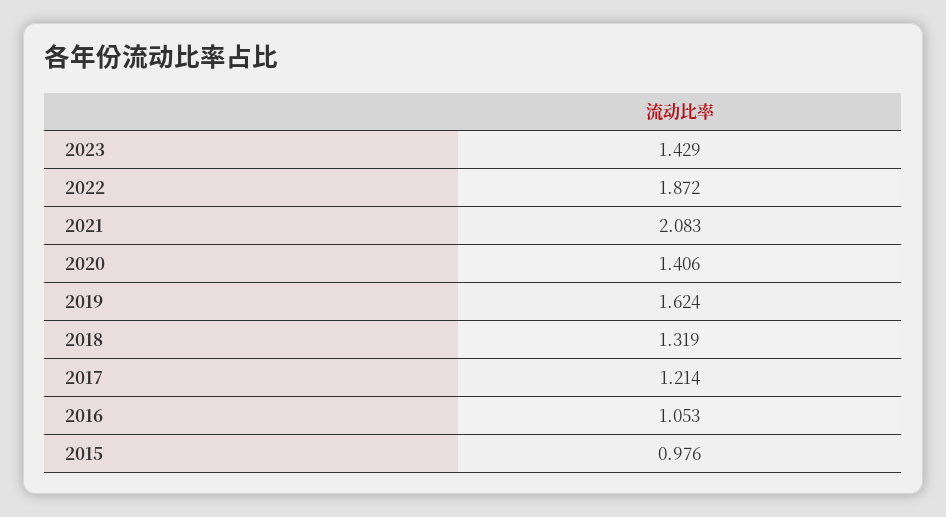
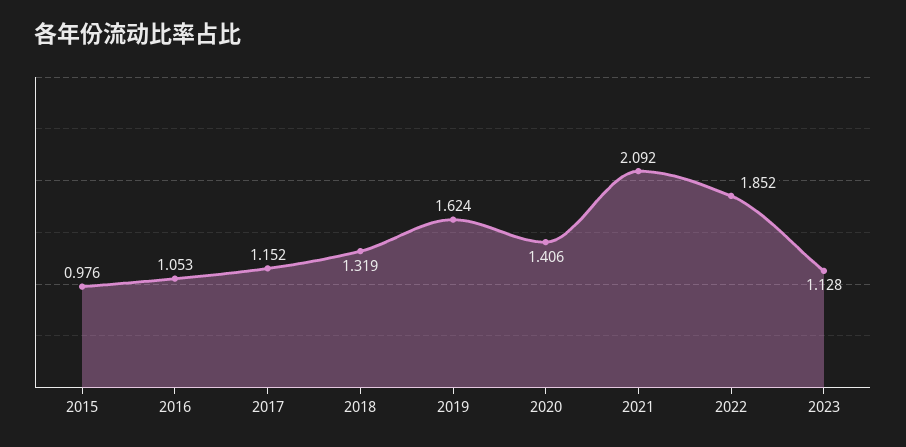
  {
-   "2023": 1.429,
+   "2023": 1.128,
-   "2022": 1.872,
+   "2022": 1.852,
-   "2021": 2.083,
+   "2021": 2.092,
    "2020": 1.406,
    "2019": 1.624,
    "2018": 1.319,
-   "2017": 1.214,
+   "2017": 1.152,
    "2016": 1.053,
    "2015": 0.976
  }

